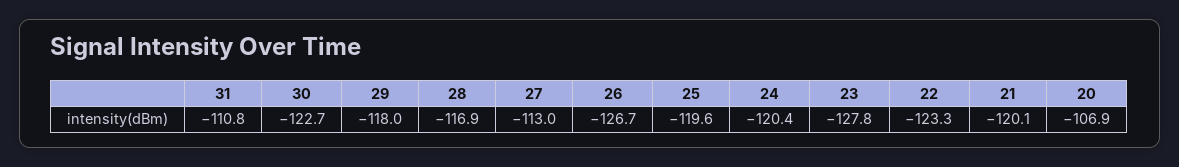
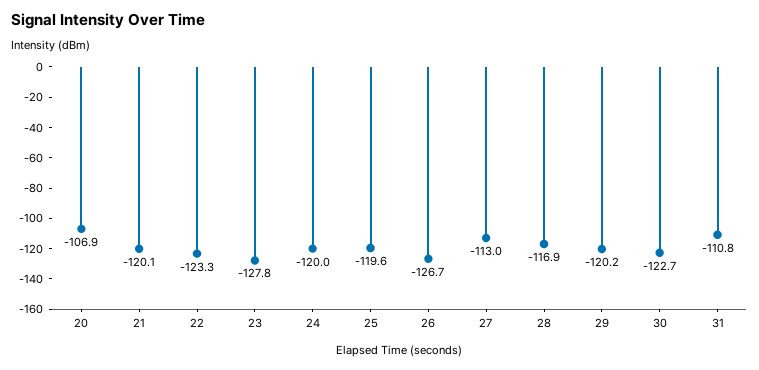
  {
    "31": -110.8,
    "30": -122.7,
-   "29": -118,
+   "29": -120.2,
    "28": -116.9,
    "27": -113,
    "26": -126.7,
    "25": -119.6,
-   "24": -120.4,
+   "24": -120,
    "23": -127.8,
    "22": -123.3,
    "21": -120.1,
    "20": -106.9
  }

